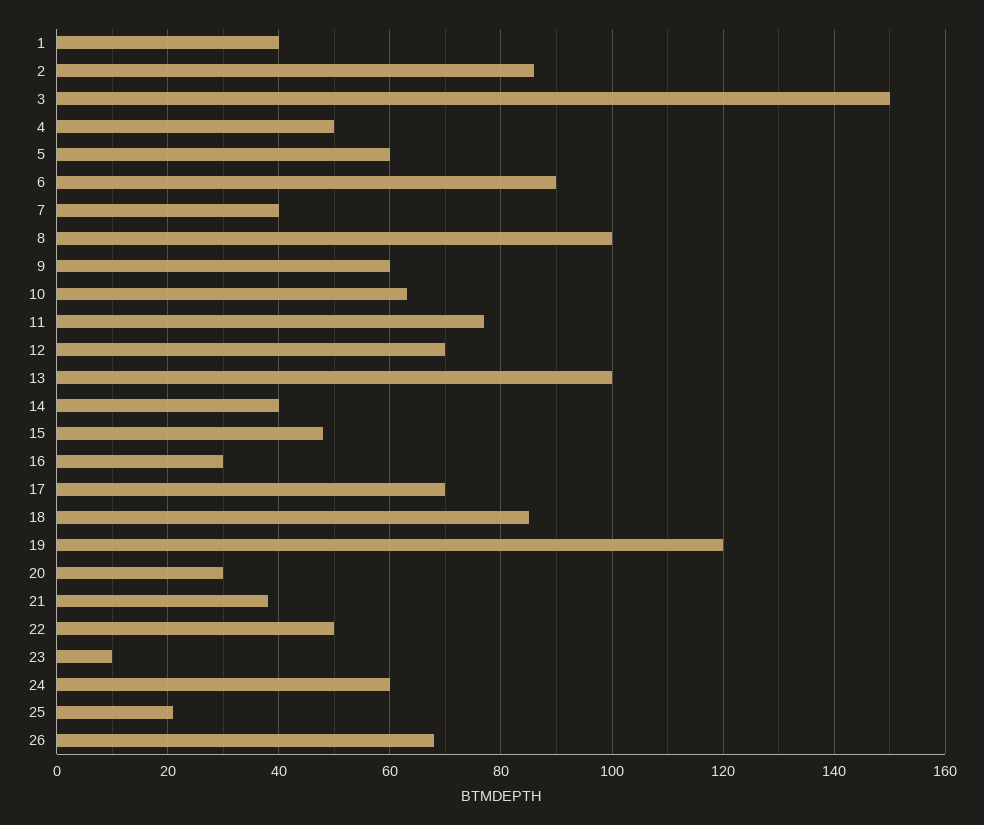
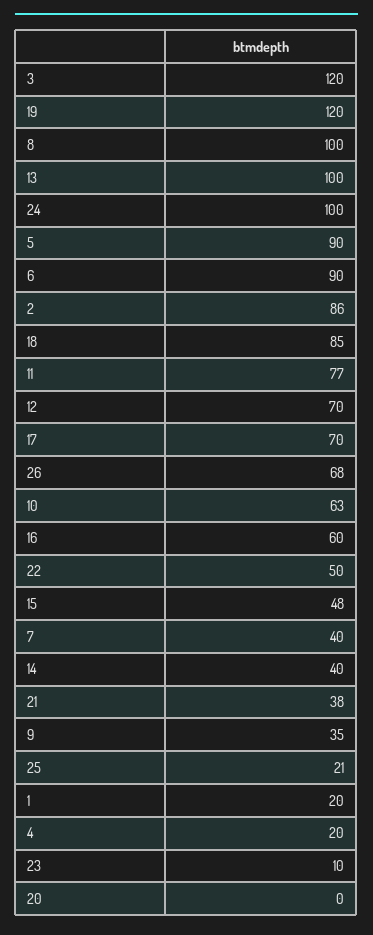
  {
-   "1": 40,
+   "1": 20,
    "2": 86,
-   "3": 150,
+   "3": 120,
-   "4": 50,
+   "4": 20,
-   "5": 60,
+   "5": 90,
    "6": 90,
    "7": 40,
    "8": 100,
-   "9": 60,
+   "9": 35,
    "10": 63,
    "11": 77,
    "12": 70,
    "13": 100,
    "14": 40,
    "15": 48,
-   "16": 30,
+   "16": 60,
    "17": 70,
    "18": 85,
    "19": 120,
-   "20": 30,
+   "20": 0,
    "21": 38,
    "22": 50,
    "23": 10,
-   "24": 60,
+   "24": 100,
    "25": 21,
    "26": 68
  }

